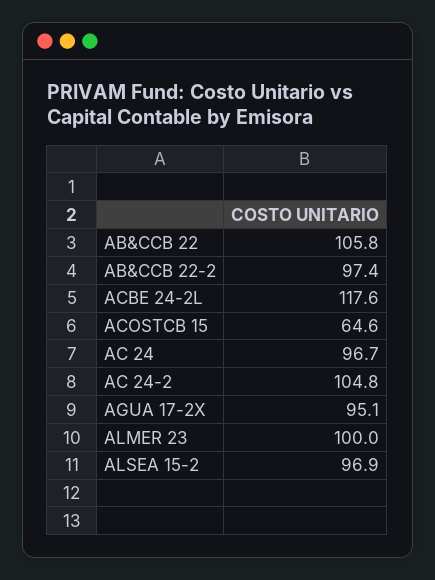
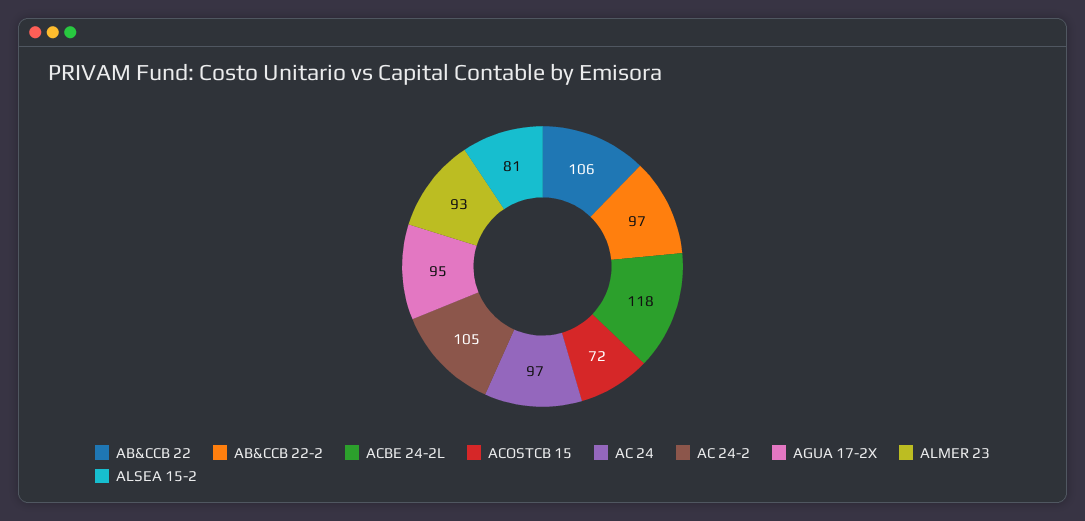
  {
    "AB&CCB 22": 105.8,
    "AB&CCB 22-2": 97.4,
    "ACBE 24-2L": 117.6,
-   "ACOSTCB 15": 64.6,
+   "ACOSTCB 15": 72,
    "AC 24": 96.7,
    "AC 24-2": 104.8,
    "AGUA 17-2X": 95.1,
-   "ALMER 23": 100,
+   "ALMER 23": 93,
-   "ALSEA 15-2": 96.9
+   "ALSEA 15-2": 81
  }

